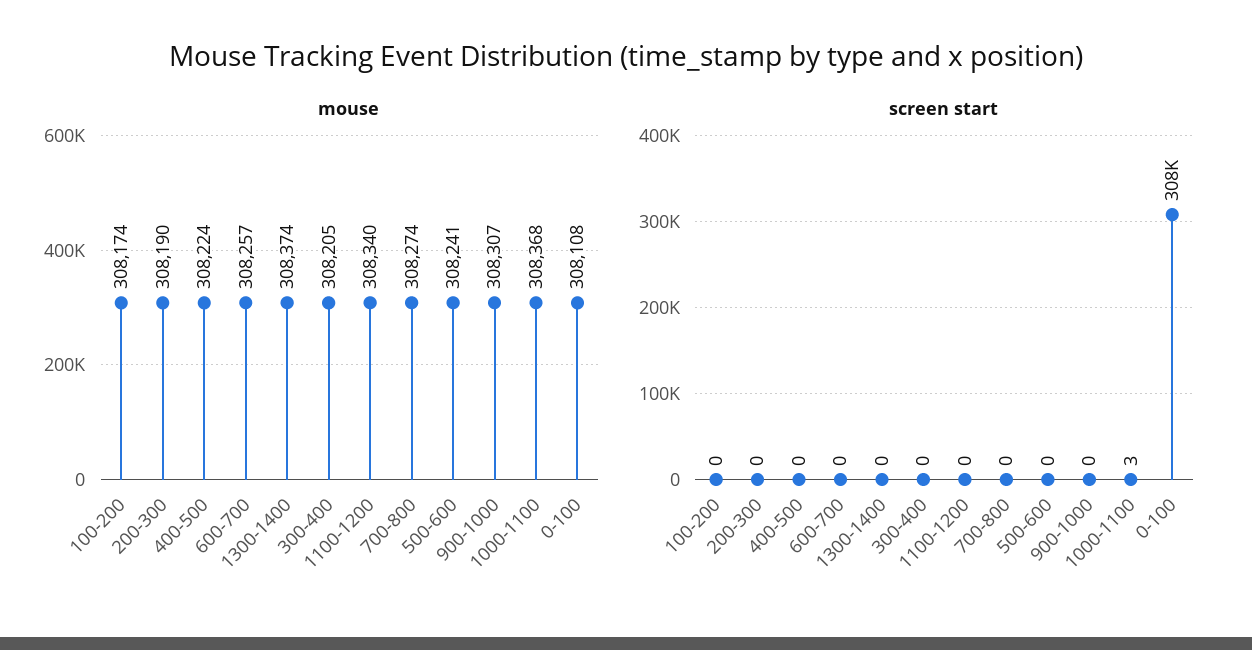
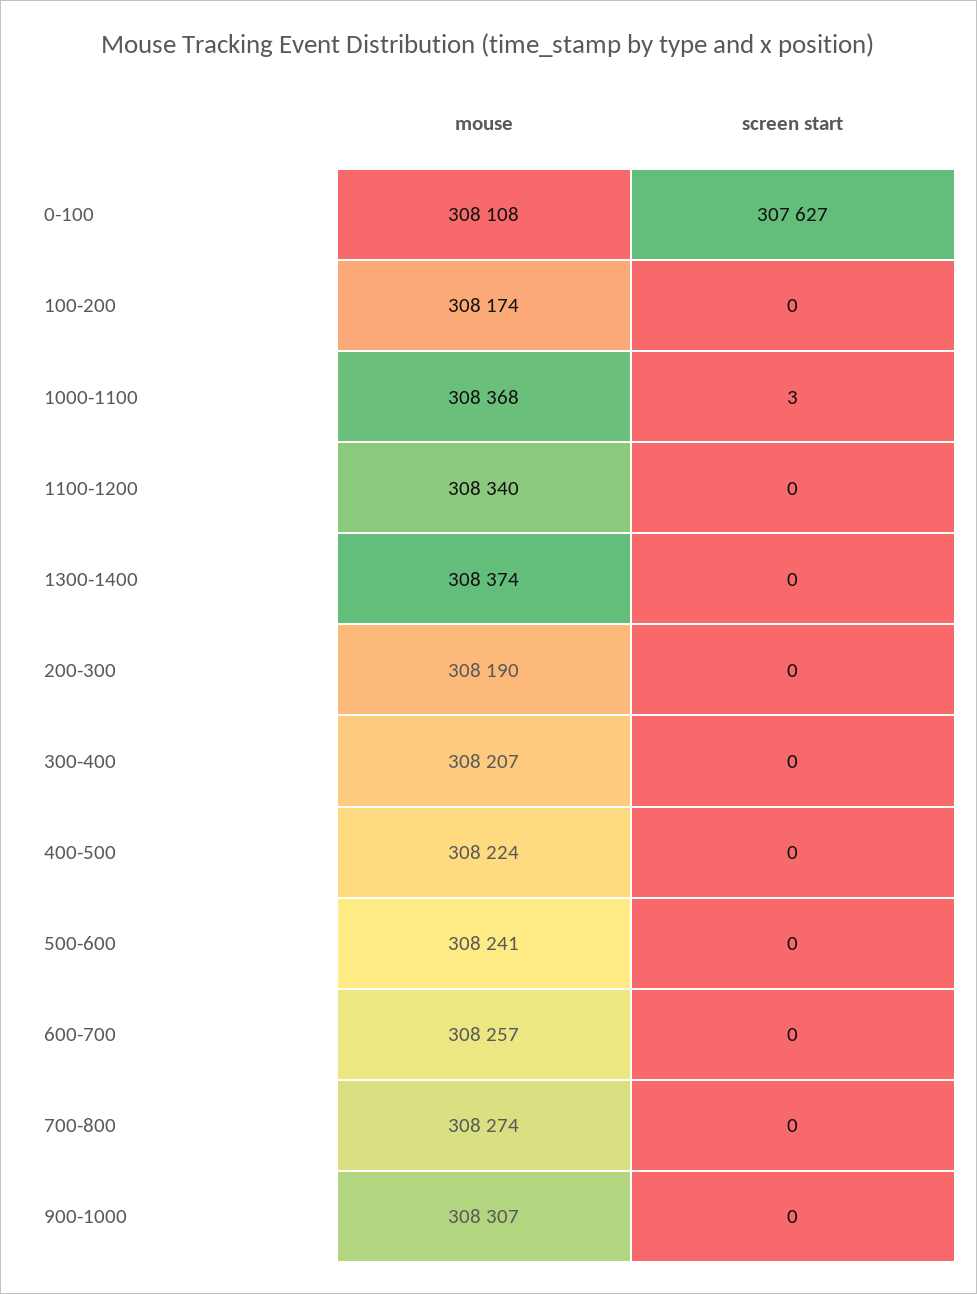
  {
    "mouse": {
      "100-200": 308174,
      "200-300": 308190,
      "400-500": 308224,
      "600-700": 308257,
      "1300-1400": 308374,
-     "300-400": 308205,
+     "300-400": 308207,
      "1100-1200": 308340,
      "700-800": 308274,
      "500-600": 308241,
      "900-1000": 308307,
      "1000-1100": 308368,
      "0-100": 308108
    },
    "screen start": {
      "100-200": 0,
      "200-300": 0,
      "400-500": 0,
      "600-700": 0,
      "1300-1400": 0,
      "300-400": 0,
      "1100-1200": 0,
      "700-800": 0,
      "500-600": 0,
      "900-1000": 0,
      "1000-1100": 3,
      "0-100": 307627
    }
  }

